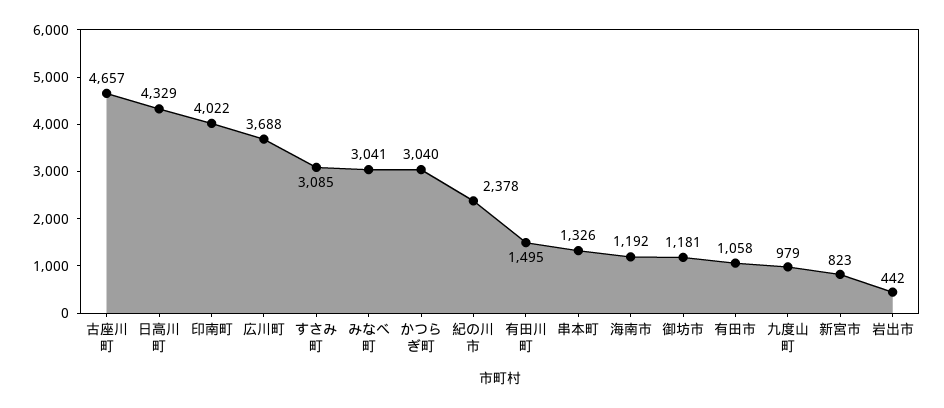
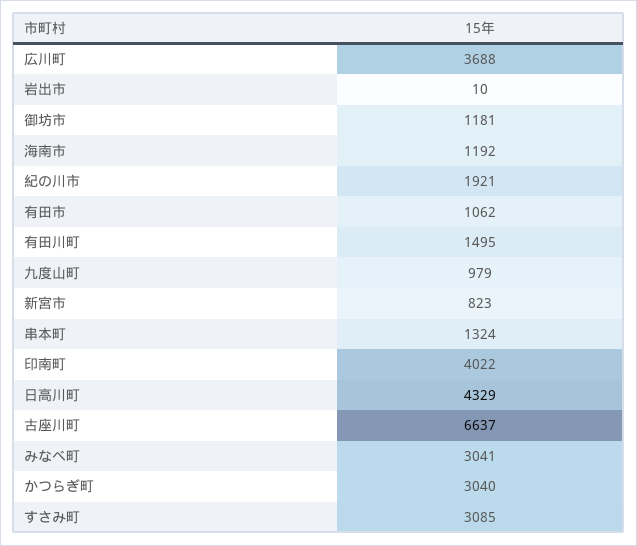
  {
-   "古座川町": 4657,
+   "古座川町": 6637,
    "日高川町": 4329,
    "印南町": 4022,
    "広川町": 3688,
    "すさみ町": 3085,
    "みなべ町": 3041,
    "かつらぎ町": 3040,
-   "紀の川市": 2378,
+   "紀の川市": 1921,
    "有田川町": 1495,
-   "串本町": 1326,
+   "串本町": 1324,
    "海南市": 1192,
    "御坊市": 1181,
-   "有田市": 1058,
+   "有田市": 1062,
    "九度山町": 979,
    "新宮市": 823,
-   "岩出市": 442
+   "岩出市": 10
  }

